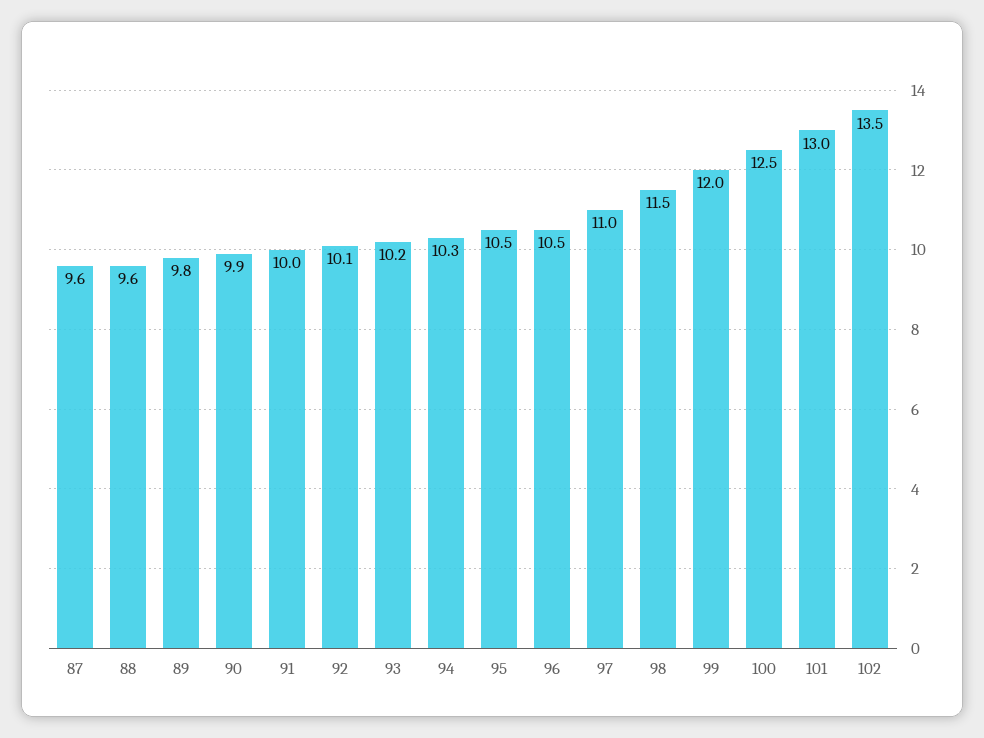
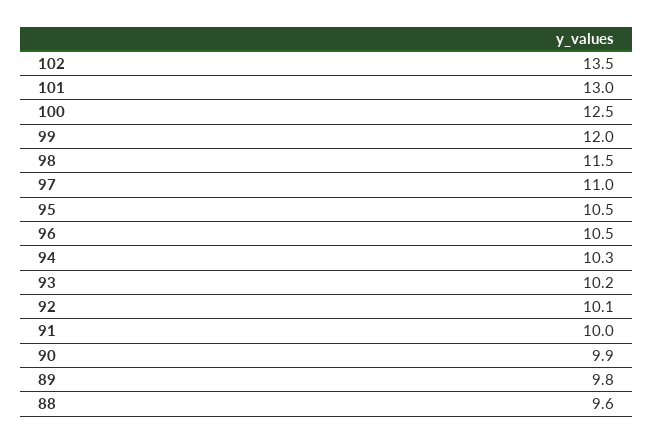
  {
-   "87": 9.6,
    "88": 9.6,
    "89": 9.8,
    "90": 9.9,
    "91": 10,
    "92": 10.1,
    "93": 10.2,
    "94": 10.3,
    "95": 10.5,
    "96": 10.5,
    "97": 11,
    "98": 11.5,
    "99": 12,
    "100": 12.5,
    "101": 13,
    "102": 13.5
  }

